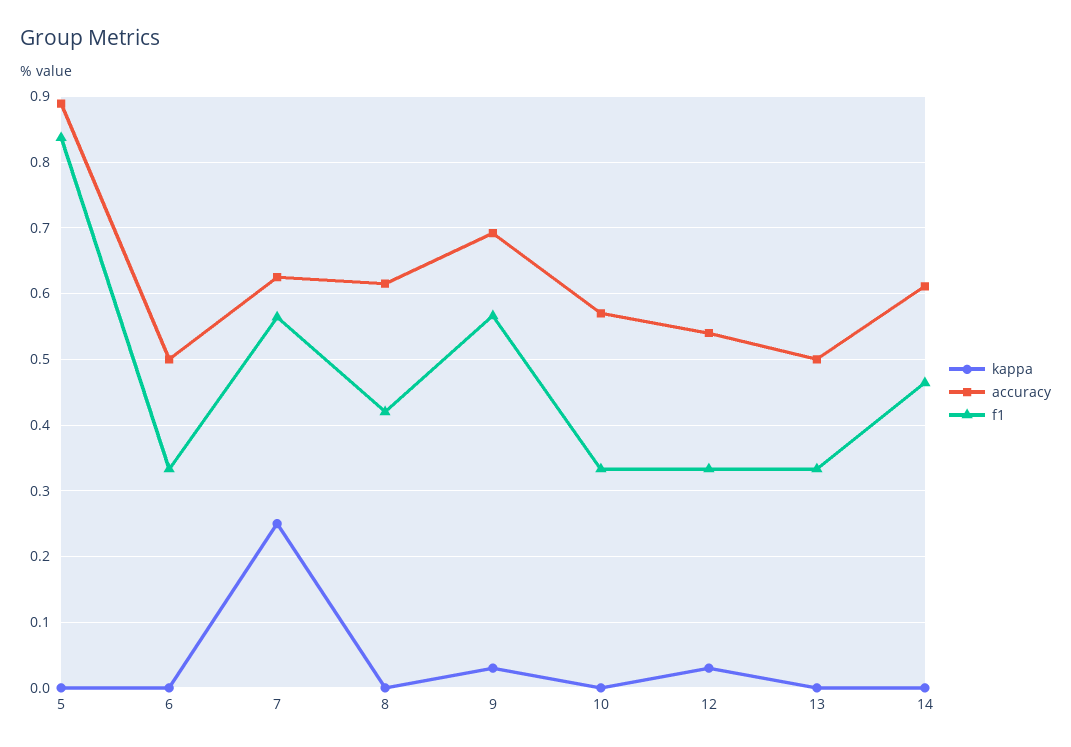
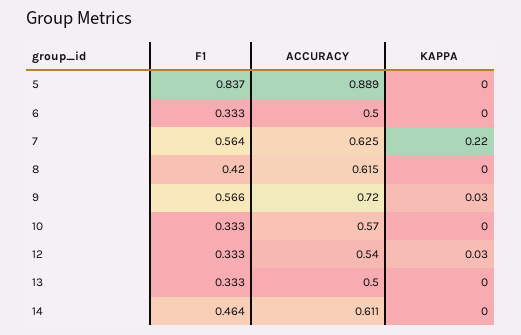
  {
    "kappa": {
      "5": 0,
      "6": 0,
-     "7": 0.25,
+     "7": 0.22,
      "8": 0,
      "9": 0.03,
      "10": 0,
      "12": 0.03,
      "13": 0,
      "14": 0
    },
    "accuracy": {
      "5": 0.889,
      "6": 0.5,
      "7": 0.625,
      "8": 0.615,
-     "9": 0.69,
+     "9": 0.72,
      "10": 0.57,
      "12": 0.54,
      "13": 0.5,
      "14": 0.611
    },
    "f1": {
      "5": 0.837,
      "6": 0.333,
      "7": 0.564,
      "8": 0.42,
      "9": 0.566,
      "10": 0.333,
      "12": 0.333,
      "13": 0.333,
      "14": 0.464
    }
  }

